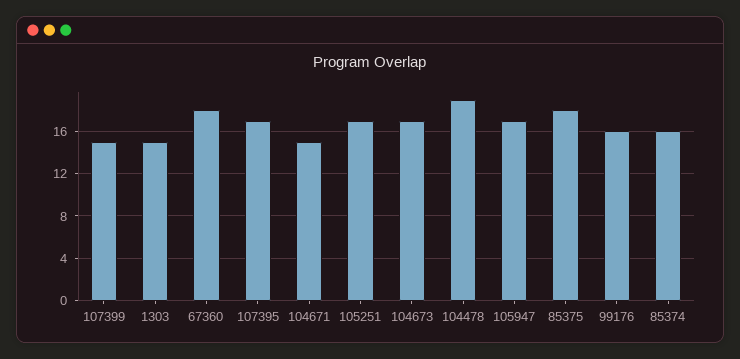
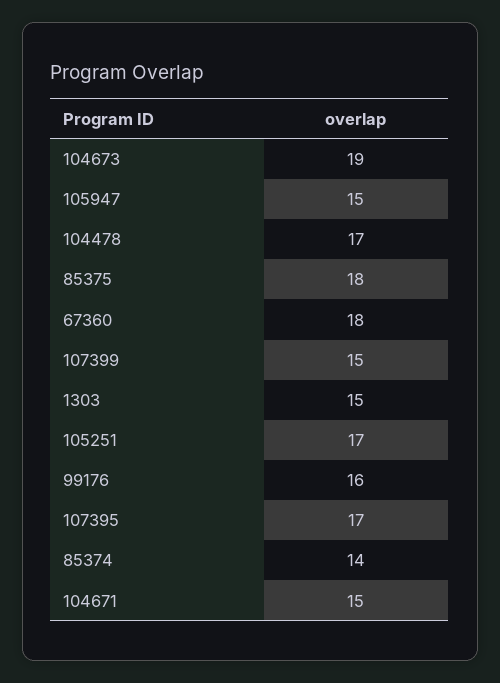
  {
    "107399": 15,
    "1303": 15,
    "67360": 18,
    "107395": 17,
    "104671": 15,
    "105251": 17,
-   "104673": 17,
+   "104673": 19,
-   "104478": 19,
+   "104478": 17,
-   "105947": 17,
+   "105947": 15,
    "85375": 18,
    "99176": 16,
-   "85374": 16
+   "85374": 14
  }

